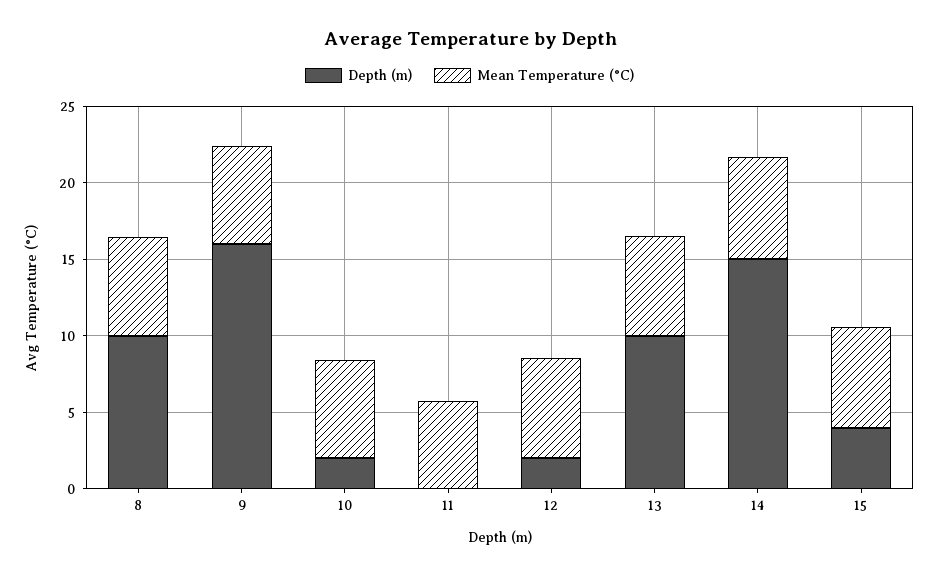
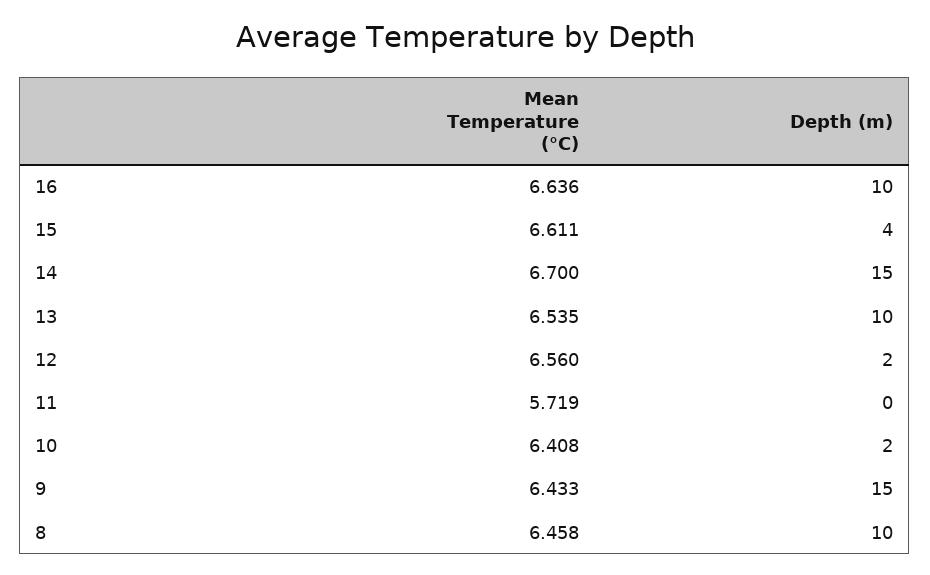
  {
    "Depth (m)": {
      "8": 10,
-     "9": 16,
+     "9": 15,
      "10": 2,
      "11": 0,
      "12": 2,
      "13": 10,
      "14": 15,
-     "15": 4
+     "15": 4,
+     "16": 10
    },
    "Mean Temperature (°C)": {
      "8": 6.458,
      "9": 6.433,
      "10": 6.408,
      "11": 5.719,
      "12": 6.56,
      "13": 6.535,
      "14": 6.7,
-     "15": 6.611
+     "15": 6.611,
+     "16": 6.636
    }
  }

